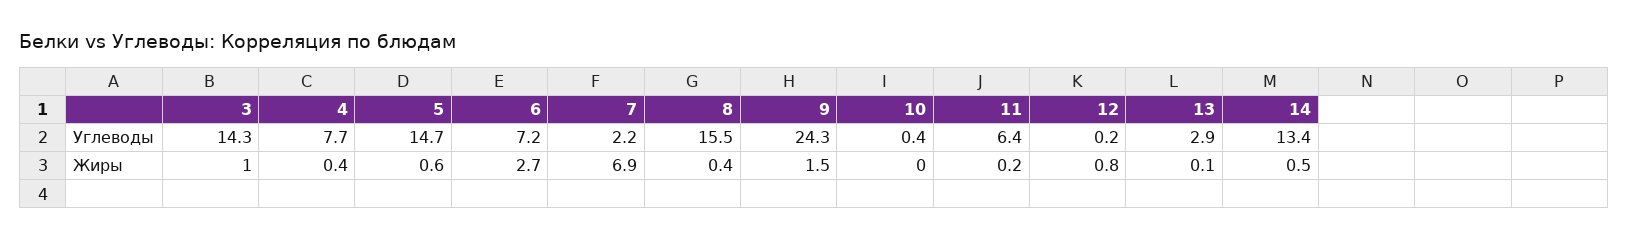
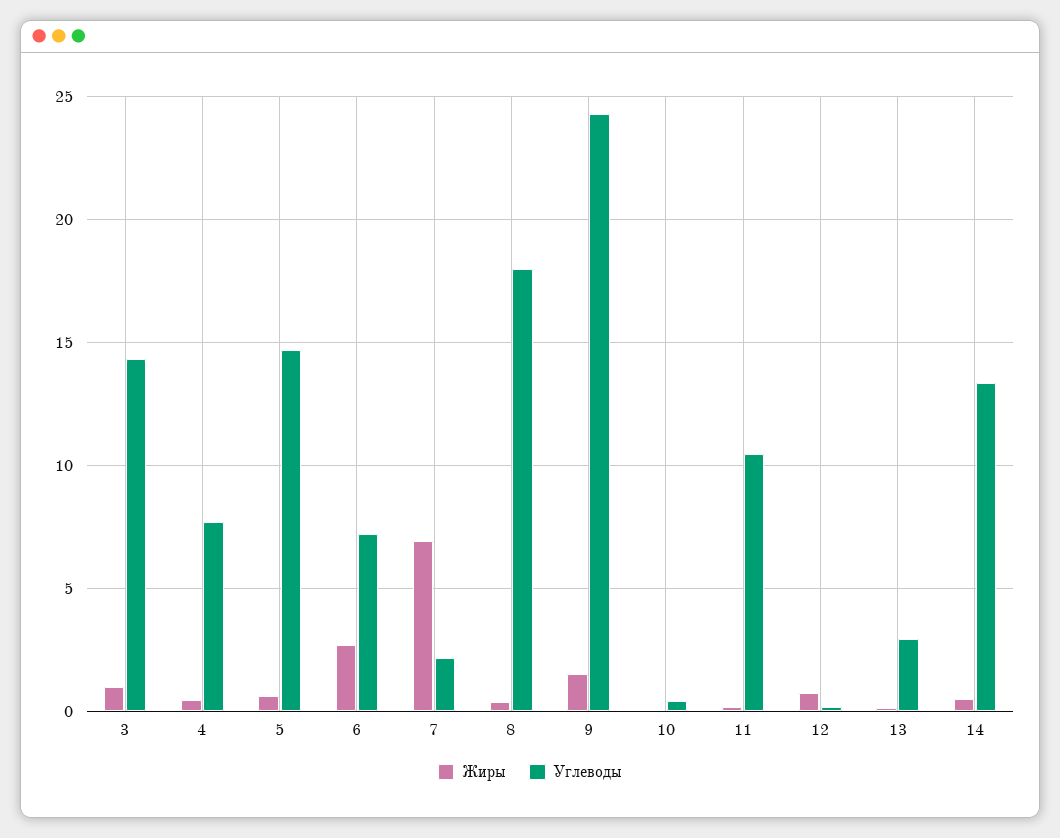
  {
    "Углеводы": {
      "3": 14.3,
      "4": 7.7,
      "5": 14.7,
      "6": 7.2,
      "7": 2.2,
-     "8": 15.5,
+     "8": 18,
      "9": 24.3,
      "10": 0.4,
-     "11": 6.4,
+     "11": 10.5,
      "12": 0.2,
      "13": 2.9,
      "14": 13.4
    },
    "Жиры": {
      "3": 1,
      "4": 0.4,
      "5": 0.6,
      "6": 2.7,
      "7": 6.9,
      "8": 0.4,
      "9": 1.5,
      "10": 0,
      "11": 0.2,
      "12": 0.8,
      "13": 0.1,
      "14": 0.5
    }
  }

